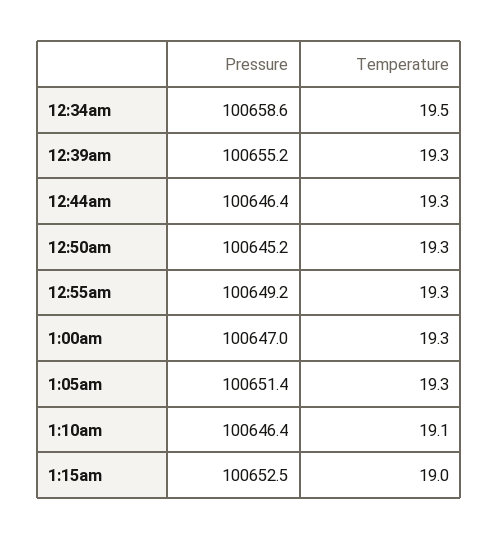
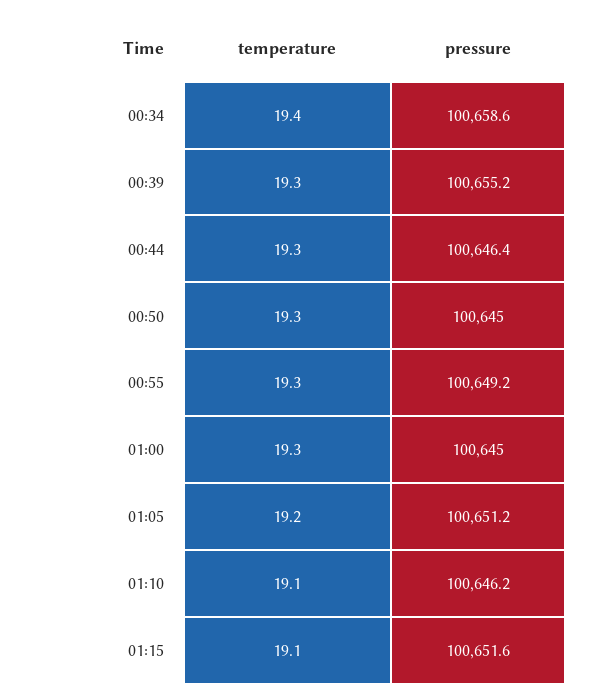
  {
    "Pressure": {
      "12:34am": 100658.6,
      "12:39am": 100655.2,
      "12:44am": 100646.4,
-     "12:50am": 100645.2,
+     "12:50am": 100645,
      "12:55am": 100649.2,
-     "1:00am": 100647,
+     "1:00am": 100645,
-     "1:05am": 100651.4,
+     "1:05am": 100651.2,
-     "1:10am": 100646.4,
+     "1:10am": 100646.2,
-     "1:15am": 100652.5
+     "1:15am": 100651.6
    },
    "Temperature": {
-     "12:34am": 19.5,
+     "12:34am": 19.4,
      "12:39am": 19.3,
      "12:44am": 19.3,
      "12:50am": 19.3,
      "12:55am": 19.3,
      "1:00am": 19.3,
-     "1:05am": 19.3,
+     "1:05am": 19.2,
      "1:10am": 19.1,
-     "1:15am": 19
+     "1:15am": 19.1
    }
  }

